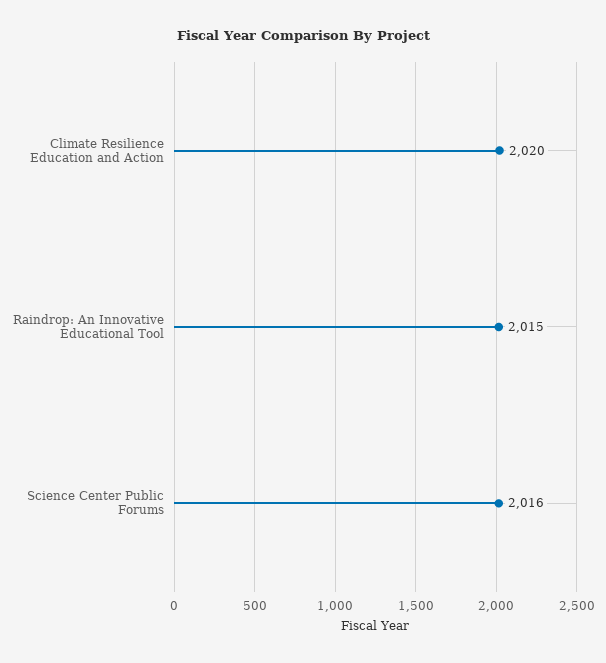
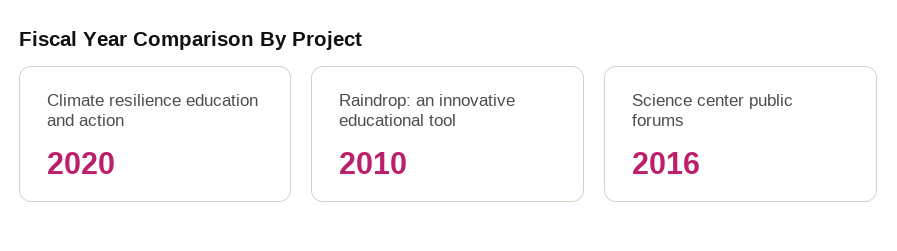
  {
    "Climate Resilience Education and Action": 2020,
-   "Raindrop: An Innovative Educational Tool": 2015,
+   "Raindrop: An Innovative Educational Tool": 2010,
    "Science Center Public Forums": 2016
  }

